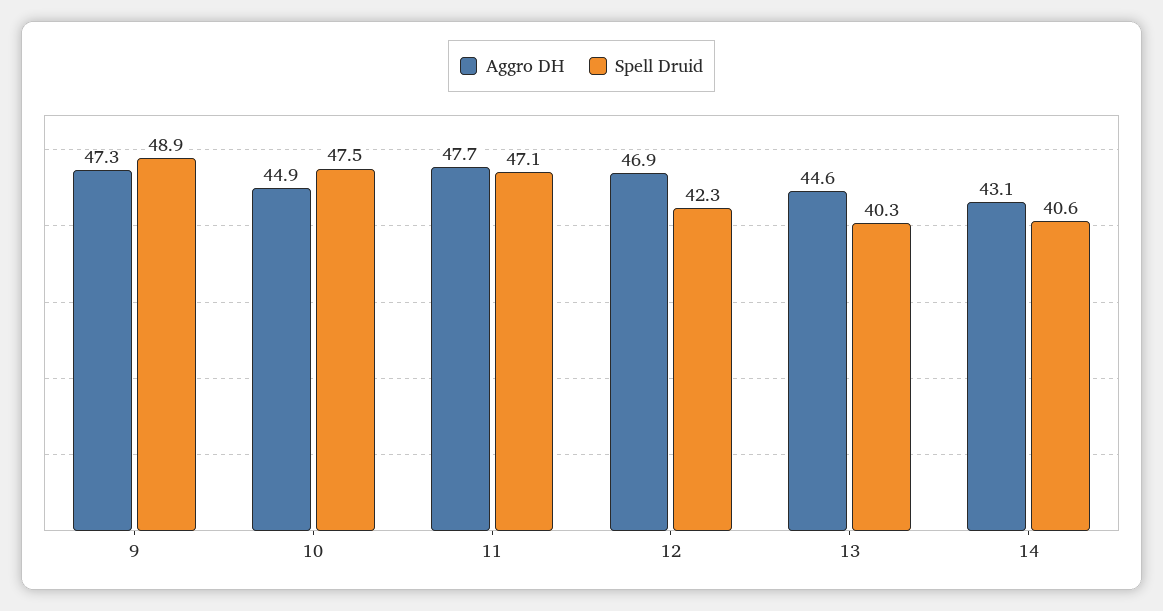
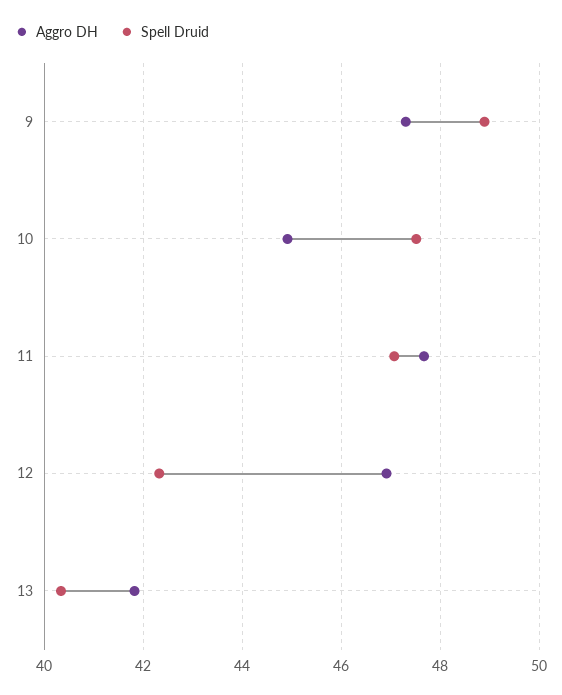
  {
    "Aggro DH": {
      "9": 47.3,
      "10": 44.9,
      "11": 47.7,
      "12": 46.9,
-     "13": 44.6,
+     "13": 41.8
-     "14": 43.1
    },
    "Spell Druid": {
      "9": 48.9,
      "10": 47.5,
      "11": 47.1,
      "12": 42.3,
-     "13": 40.3,
+     "13": 40.3
-     "14": 40.6
    }
  }

